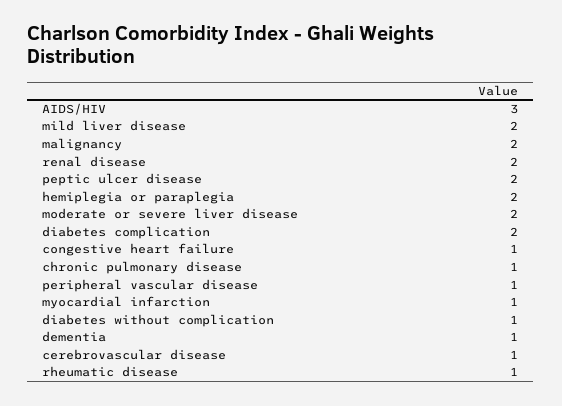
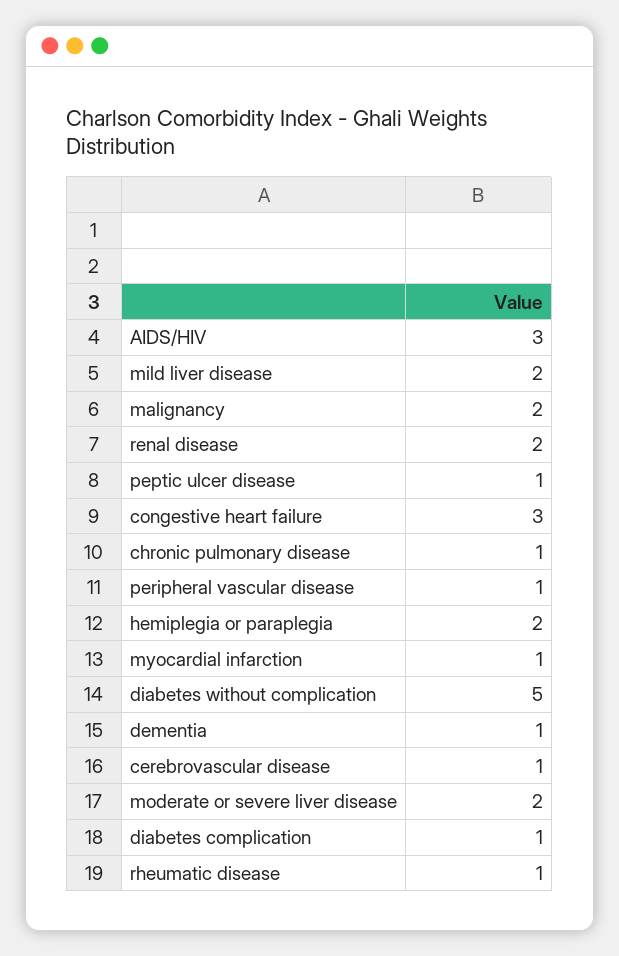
  {
    "AIDS/HIV": 3,
    "mild liver disease": 2,
    "malignancy": 2,
    "renal disease": 2,
-   "peptic ulcer disease": 2,
+   "peptic ulcer disease": 1,
    "hemiplegia or paraplegia": 2,
    "moderate or severe liver disease": 2,
-   "diabetes complication": 2,
+   "diabetes complication": 1,
-   "congestive heart failure": 1,
+   "congestive heart failure": 3,
    "chronic pulmonary disease": 1,
    "peripheral vascular disease": 1,
    "myocardial infarction": 1,
-   "diabetes without complication": 1,
+   "diabetes without complication": 5,
    "dementia": 1,
    "cerebrovascular disease": 1,
    "rheumatic disease": 1
  }

